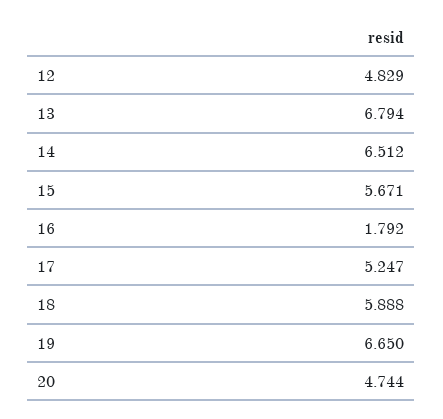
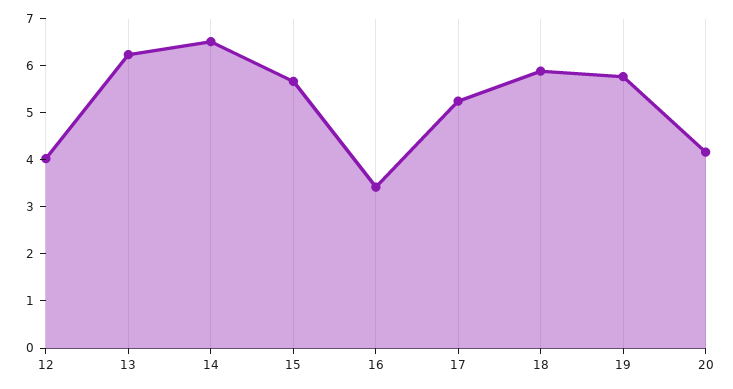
  {
-   "12": 4.829,
+   "12": 4,
-   "13": 6.794,
+   "13": 6.2,
    "14": 6.512,
    "15": 5.671,
-   "16": 1.792,
+   "16": 3.4,
    "17": 5.247,
    "18": 5.888,
-   "19": 6.65,
+   "19": 5.8,
-   "20": 4.744
+   "20": 4.2
  }

